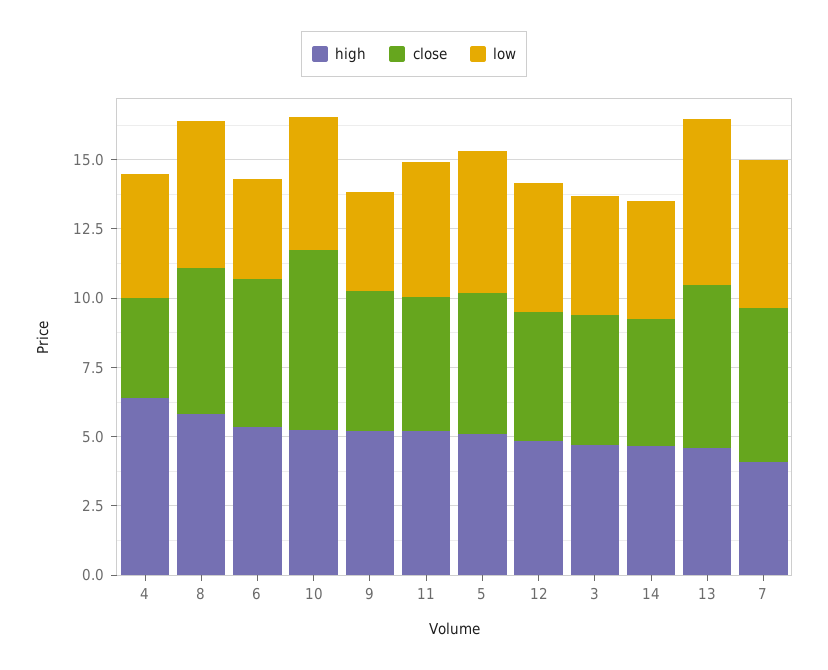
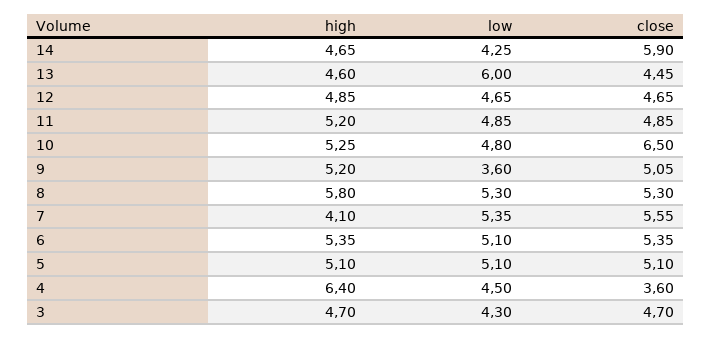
  {
    "high": {
      "4": 6.4,
      "8": 5.8,
      "6": 5.35,
      "10": 5.25,
      "9": 5.2,
      "11": 5.2,
      "5": 5.1,
      "12": 4.85,
      "3": 4.7,
      "14": 4.65,
      "13": 4.6,
      "7": 4.1
    },
    "close": {
      "4": 3.6,
      "8": 5.3,
      "6": 5.35,
      "10": 6.5,
      "9": 5.05,
      "11": 4.85,
      "5": 5.1,
      "12": 4.65,
      "3": 4.7,
-     "14": 4.5,
+     "14": 5.9,
-     "13": 6,
+     "13": 4.45,
      "7": 5.55
    },
    "low": {
      "4": 4.5,
      "8": 5.3,
-     "6": 3.5,
+     "6": 5.1,
      "10": 4.8,
      "9": 3.6,
      "11": 4.85,
      "5": 5.1,
      "12": 4.65,
      "3": 4.3,
      "14": 4.25,
      "13": 6,
      "7": 5.35
    }
  }

